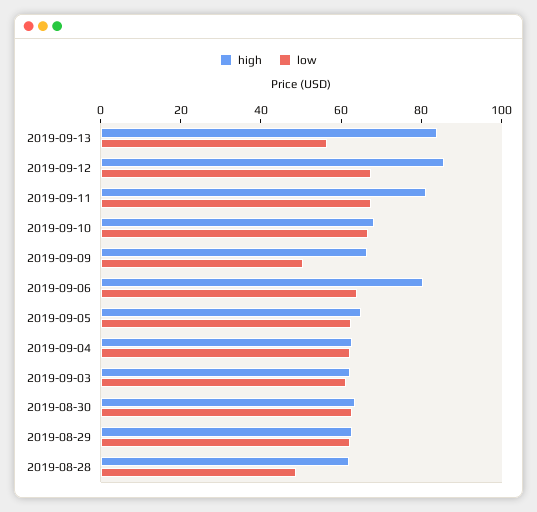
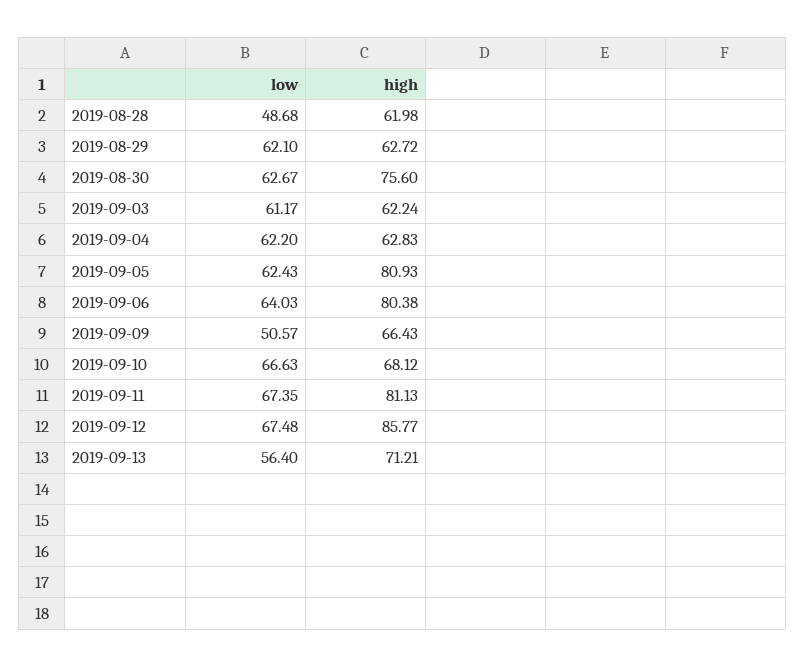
  {
    "high": {
-     "2019-09-13": 85,
+     "2019-09-13": 71.21,
      "2019-09-12": 85.77,
      "2019-09-11": 81.13,
      "2019-09-10": 68.12,
      "2019-09-09": 66.43,
      "2019-09-06": 80.38,
-     "2019-09-05": 65,
+     "2019-09-05": 80.93,
      "2019-09-04": 62.83,
      "2019-09-03": 62.24,
-     "2019-08-30": 65,
+     "2019-08-30": 75.6,
      "2019-08-29": 62.72,
      "2019-08-28": 61.98
    },
    "low": {
      "2019-09-13": 56.4,
      "2019-09-12": 67.48,
      "2019-09-11": 67.35,
      "2019-09-10": 66.63,
      "2019-09-09": 50.57,
      "2019-09-06": 64.03,
      "2019-09-05": 62.43,
      "2019-09-04": 62.2,
      "2019-09-03": 61.17,
      "2019-08-30": 62.67,
      "2019-08-29": 62.1,
      "2019-08-28": 48.68
    }
  }

